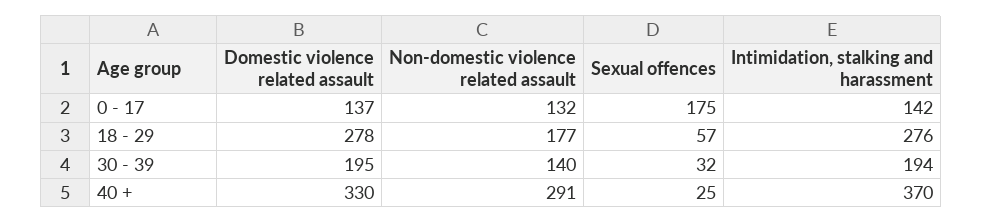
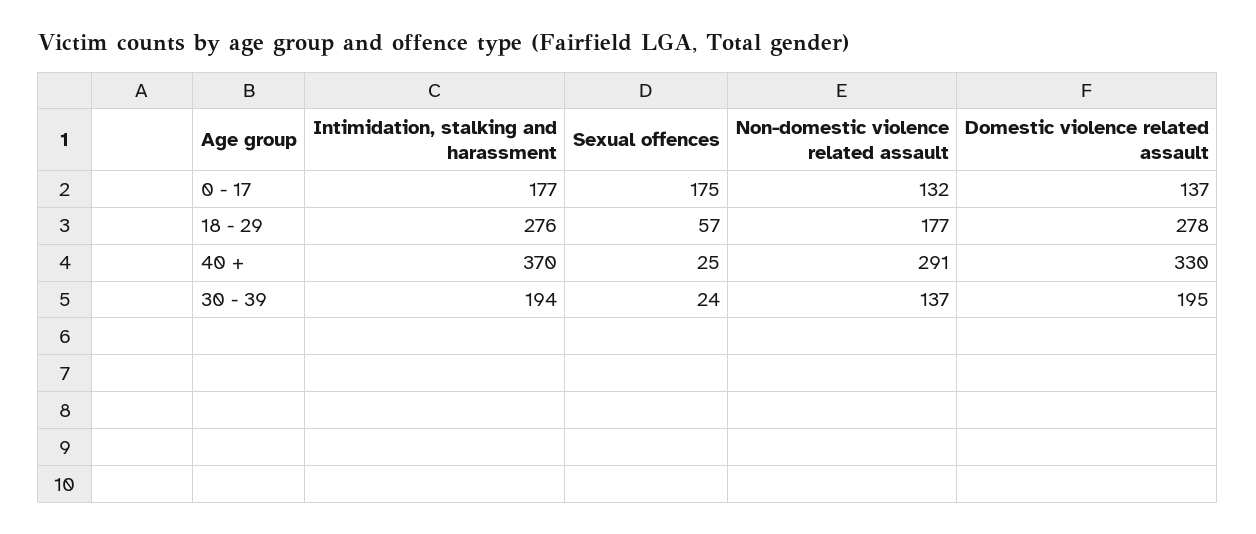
  {
    "Domestic violence related assault": {
      "0 - 17": 137,
      "18 - 29": 278,
      "30 - 39": 195,
      "40 +": 330
    },
    "Non-domestic violence related assault": {
      "0 - 17": 132,
      "18 - 29": 177,
-     "30 - 39": 140,
+     "30 - 39": 137,
      "40 +": 291
    },
    "Sexual offences": {
      "0 - 17": 175,
      "18 - 29": 57,
-     "30 - 39": 32,
+     "30 - 39": 24,
      "40 +": 25
    },
    "Intimidation, stalking and harassment": {
-     "0 - 17": 142,
+     "0 - 17": 177,
      "18 - 29": 276,
      "30 - 39": 194,
      "40 +": 370
    }
  }

